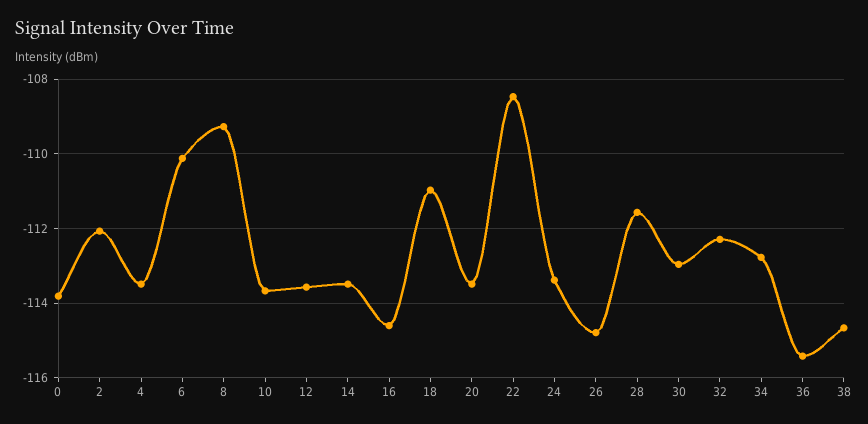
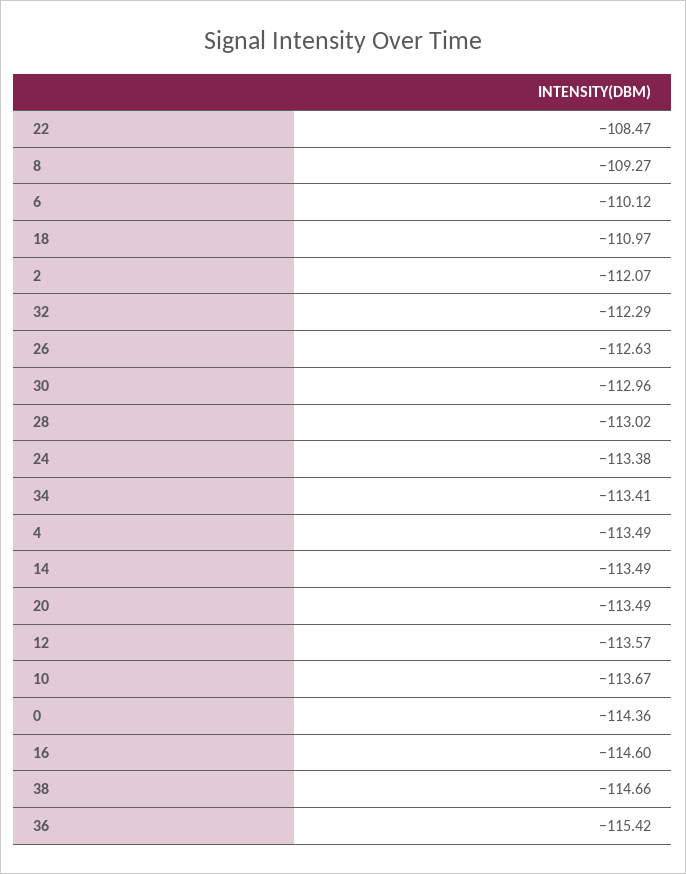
  {
-   "0": -113.8,
+   "0": -114.36,
    "2": -112.07,
    "4": -113.49,
    "6": -110.12,
    "8": -109.27,
    "10": -113.67,
    "12": -113.57,
    "14": -113.49,
    "16": -114.6,
    "18": -110.97,
    "20": -113.49,
    "22": -108.47,
    "24": -113.38,
-   "26": -114.8,
+   "26": -112.63,
-   "28": -111.6,
+   "28": -113.02,
    "30": -112.96,
    "32": -112.29,
-   "34": -112.8,
+   "34": -113.41,
    "36": -115.42,
    "38": -114.66
  }

